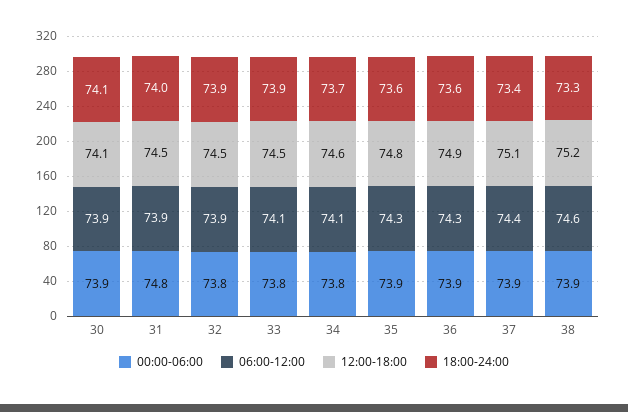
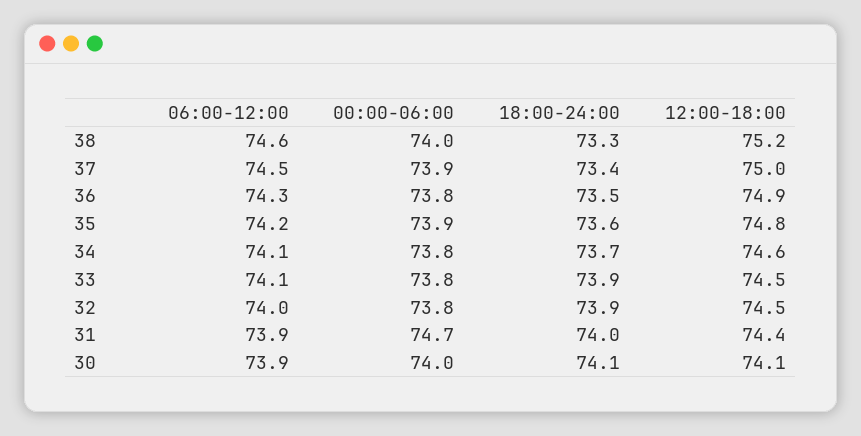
  {
    "00:00-06:00": {
-     "30": 73.9,
+     "30": 74,
-     "31": 74.8,
+     "31": 74.7,
      "32": 73.8,
      "33": 73.8,
      "34": 73.8,
      "35": 73.9,
-     "36": 73.9,
+     "36": 73.8,
      "37": 73.9,
-     "38": 73.9
+     "38": 74
    },
    "06:00-12:00": {
      "30": 73.9,
      "31": 73.9,
-     "32": 73.9,
+     "32": 74,
      "33": 74.1,
      "34": 74.1,
-     "35": 74.3,
+     "35": 74.2,
      "36": 74.3,
-     "37": 74.4,
+     "37": 74.5,
      "38": 74.6
    },
    "12:00-18:00": {
      "30": 74.1,
-     "31": 74.5,
+     "31": 74.4,
      "32": 74.5,
      "33": 74.5,
      "34": 74.6,
      "35": 74.8,
      "36": 74.9,
-     "37": 75.1,
+     "37": 75,
      "38": 75.2
    },
    "18:00-24:00": {
      "30": 74.1,
      "31": 74,
      "32": 73.9,
      "33": 73.9,
      "34": 73.7,
      "35": 73.6,
-     "36": 73.6,
+     "36": 73.5,
      "37": 73.4,
      "38": 73.3
    }
  }

